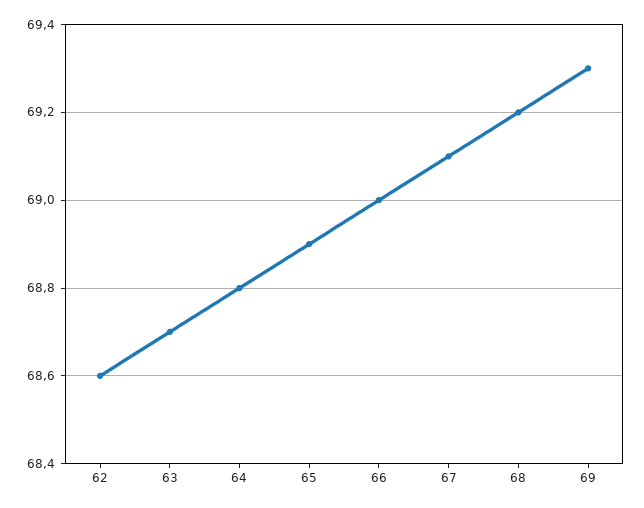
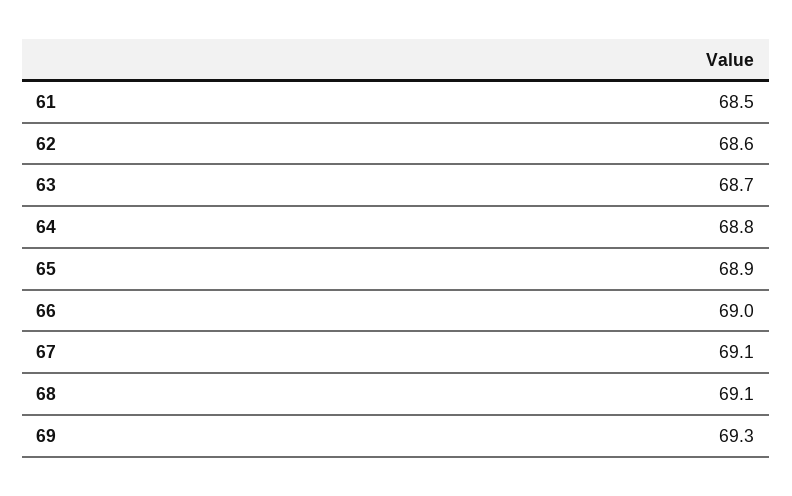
  {
    "62": 68.6,
    "63": 68.7,
    "64": 68.8,
    "65": 68.9,
    "66": 69,
    "67": 69.1,
-   "68": 69.2,
+   "68": 69.1,
-   "69": 69.3
+   "69": 69.3,
+   "61": 68.5
  }

